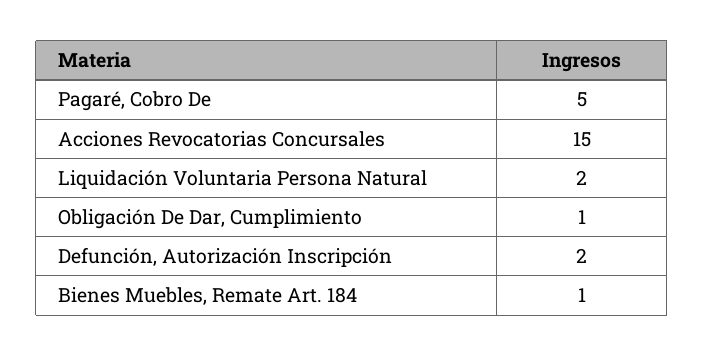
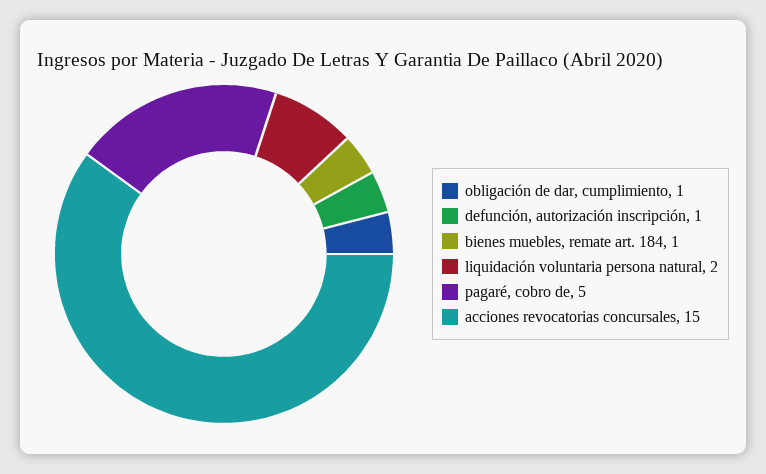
  {
    "Pagaré, Cobro De": 5,
    "Acciones Revocatorias Concursales": 15,
    "Liquidación Voluntaria Persona Natural": 2,
    "Obligación De Dar, Cumplimiento": 1,
-   "Defunción, Autorización Inscripción": 2,
+   "Defunción, Autorización Inscripción": 1,
    "Bienes Muebles, Remate Art. 184": 1
  }

